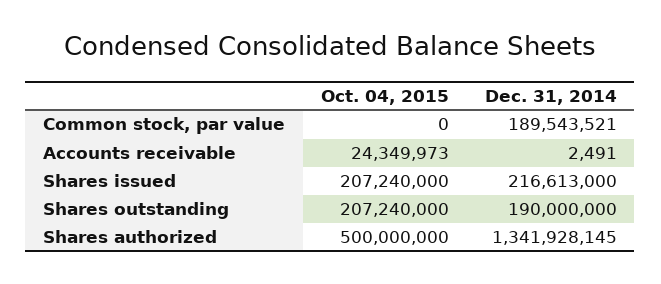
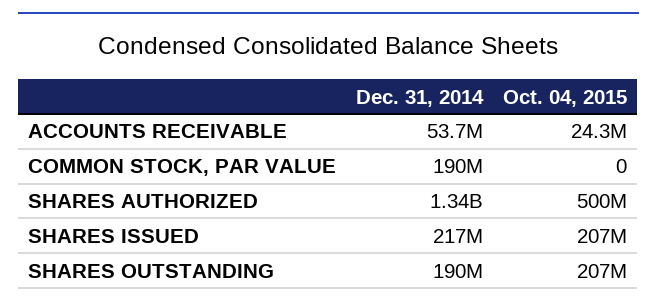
  {
    "Oct. 04, 2015": {
      "Common stock, par value": 0,
      "Accounts receivable": 24349973,
      "Shares issued": 207240000,
      "Shares outstanding": 207240000,
      "Shares authorized": 500000000
    },
    "Dec. 31, 2014": {
      "Common stock, par value": 189543521,
-     "Accounts receivable": 2491,
+     "Accounts receivable": 53700000,
      "Shares issued": 216613000,
      "Shares outstanding": 190000000,
      "Shares authorized": 1341928145
    }
  }

